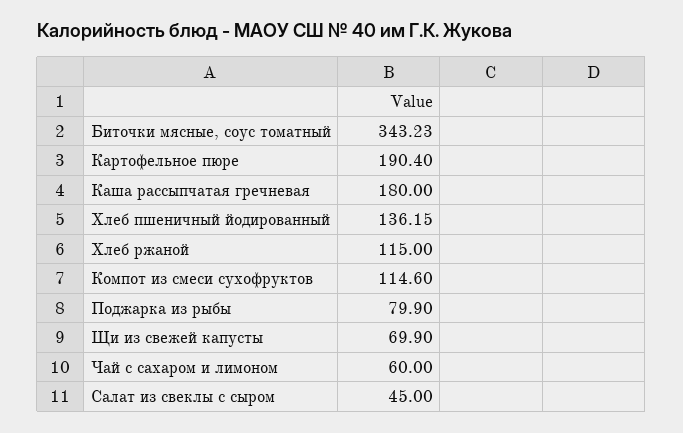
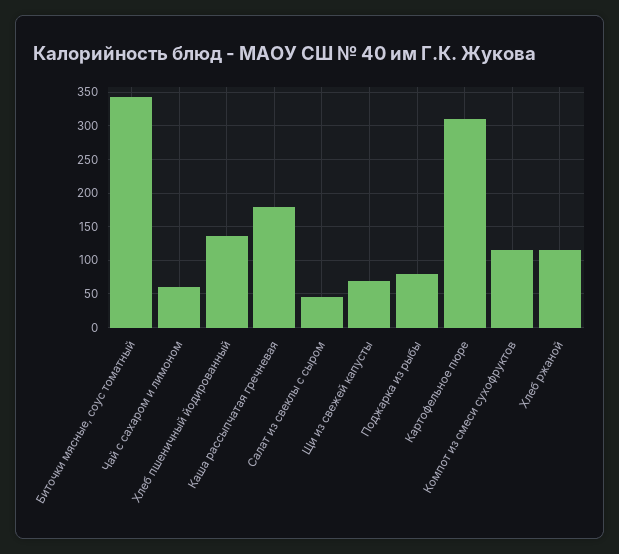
  {
    "Биточки мясные, соус томатный": 343.23,
-   "Картофельное пюре": 190.4,
+   "Картофельное пюре": 310,
    "Каша рассыпчатая гречневая": 180,
    "Хлеб пшеничный йодированный": 136.15,
    "Хлеб ржаной": 115,
    "Компот из смеси сухофруктов": 114.6,
    "Поджарка из рыбы": 79.9,
    "Щи из свежей капусты": 69.9,
    "Чай с сахаром и лимоном": 60,
    "Салат из свеклы с сыром": 45
  }

